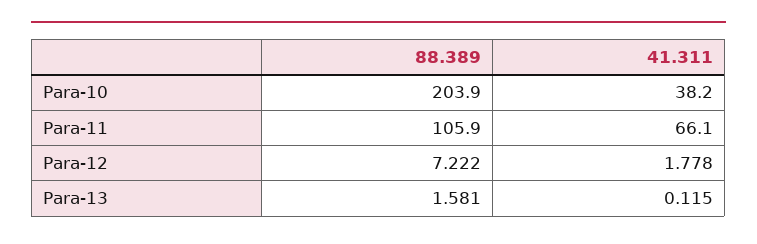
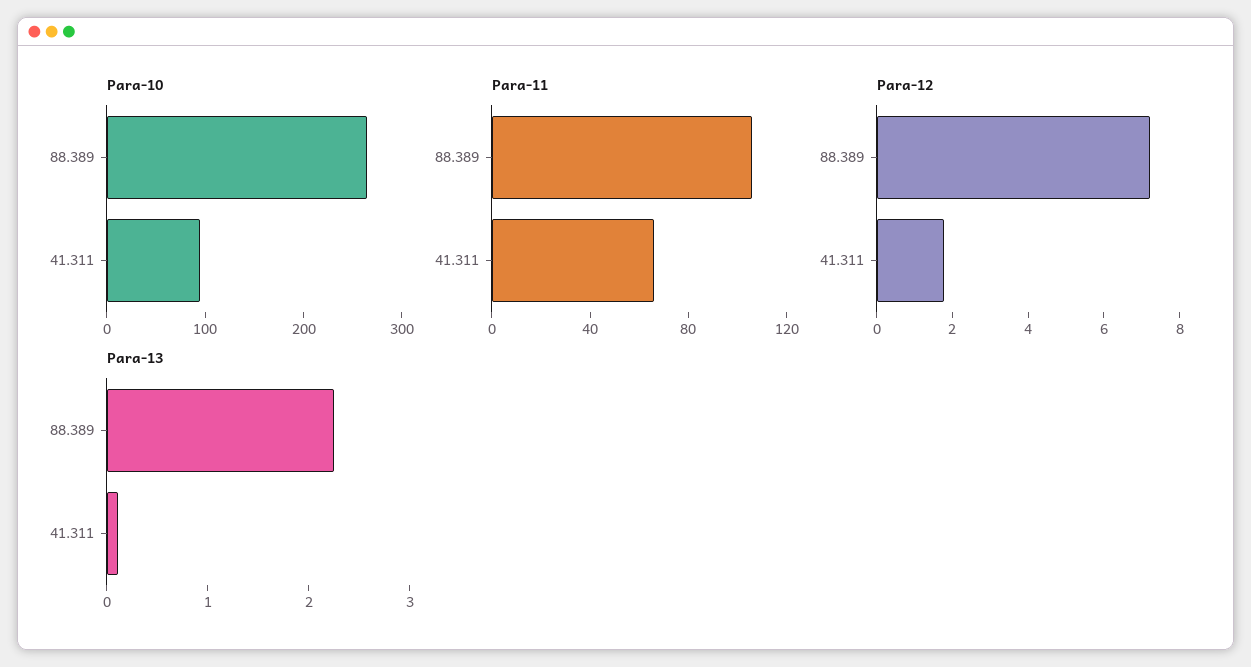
  {
    "Para-10": {
-     "88.389": 203.9,
+     "88.389": 260,
-     "41.311": 38.2
+     "41.311": 100
    },
    "Para-11": {
      "88.389": 105.9,
      "41.311": 66.1
    },
    "Para-12": {
      "88.389": 7.222,
      "41.311": 1.778
    },
    "Para-13": {
-     "88.389": 1.581,
+     "88.389": 2.2,
      "41.311": 0.115
    }
  }

